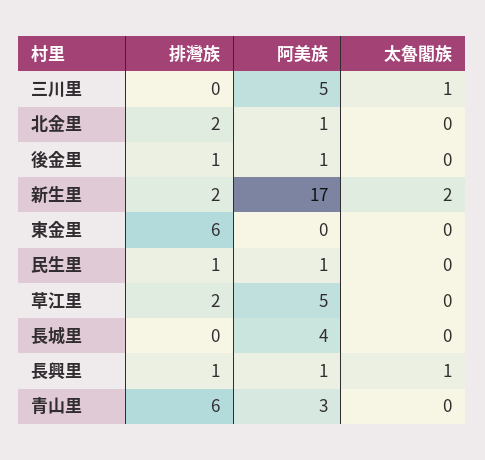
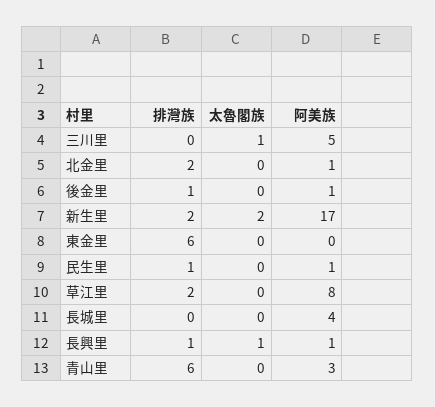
  {
    "排灣族": {
      "三川里": 0,
      "北金里": 2,
      "後金里": 1,
      "新生里": 2,
      "東金里": 6,
      "民生里": 1,
      "草江里": 2,
      "長城里": 0,
      "長興里": 1,
      "青山里": 6
    },
    "阿美族": {
      "三川里": 5,
      "北金里": 1,
      "後金里": 1,
      "新生里": 17,
      "東金里": 0,
      "民生里": 1,
-     "草江里": 5,
+     "草江里": 8,
      "長城里": 4,
      "長興里": 1,
      "青山里": 3
    },
    "太魯閣族": {
      "三川里": 1,
      "北金里": 0,
      "後金里": 0,
      "新生里": 2,
      "東金里": 0,
      "民生里": 0,
      "草江里": 0,
      "長城里": 0,
      "長興里": 1,
      "青山里": 0
    }
  }

